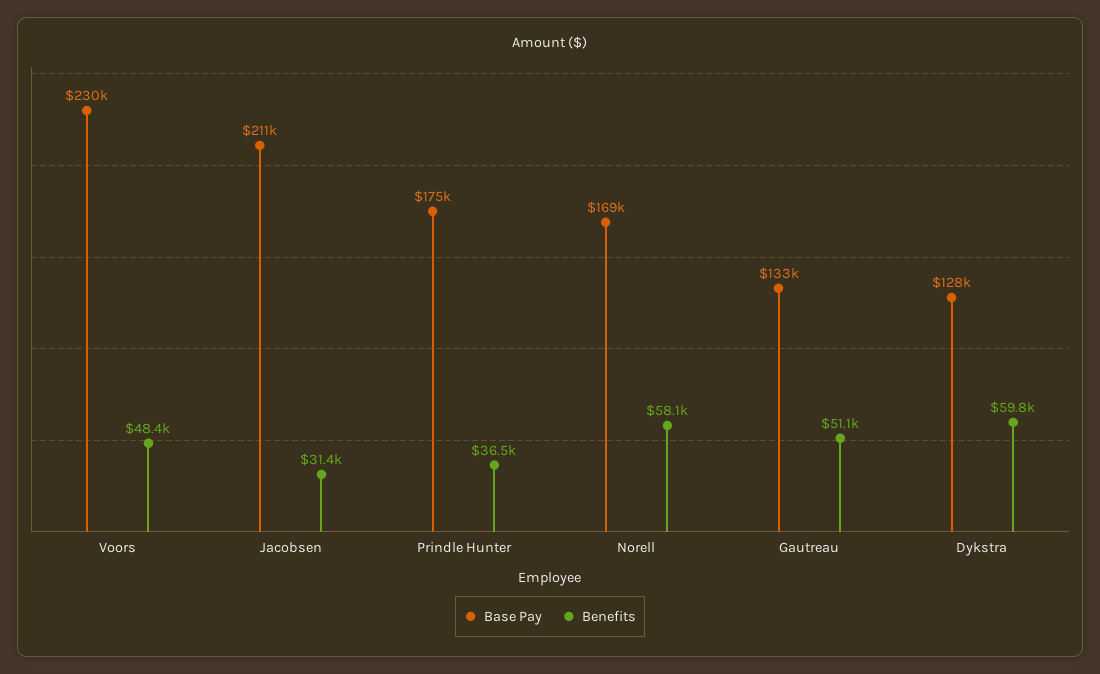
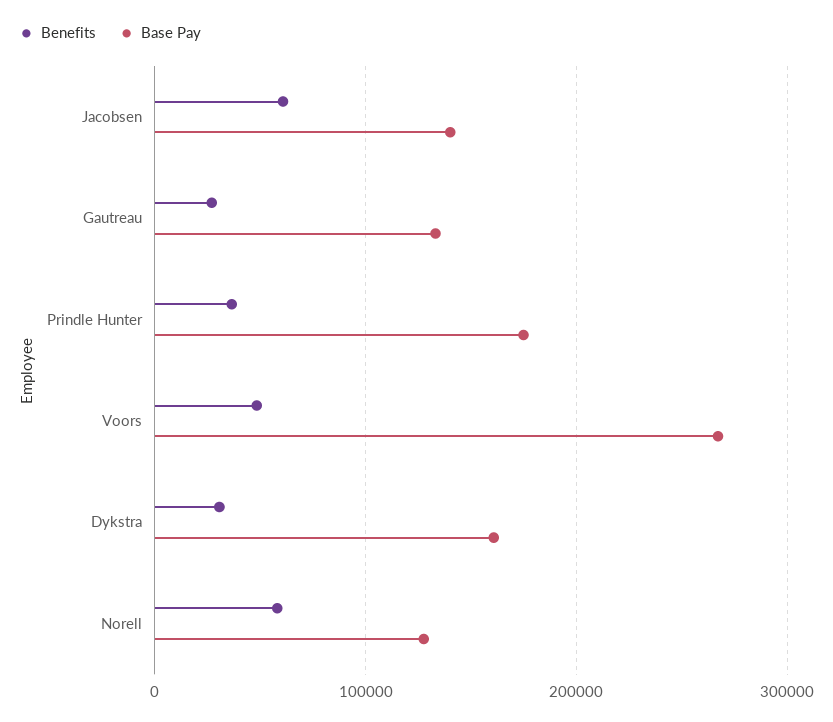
  {
    "Base Pay": {
-     "Voors": 230000,
+     "Voors": 270000,
-     "Jacobsen": 211000,
+     "Jacobsen": 140000,
      "Prindle Hunter": 175000,
-     "Norell": 169000,
+     "Norell": 130000,
      "Gautreau": 133000,
-     "Dykstra": 128000
+     "Dykstra": 160000
    },
    "Benefits": {
      "Voors": 48400,
-     "Jacobsen": 31400,
+     "Jacobsen": 60000,
      "Prindle Hunter": 36500,
      "Norell": 58100,
-     "Gautreau": 51100,
+     "Gautreau": 30000,
-     "Dykstra": 59800
+     "Dykstra": 30000
    }
  }

